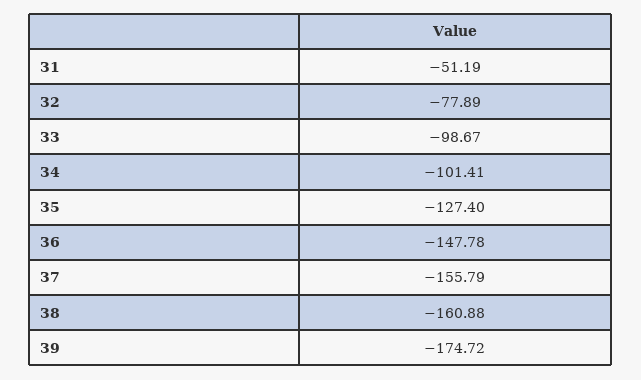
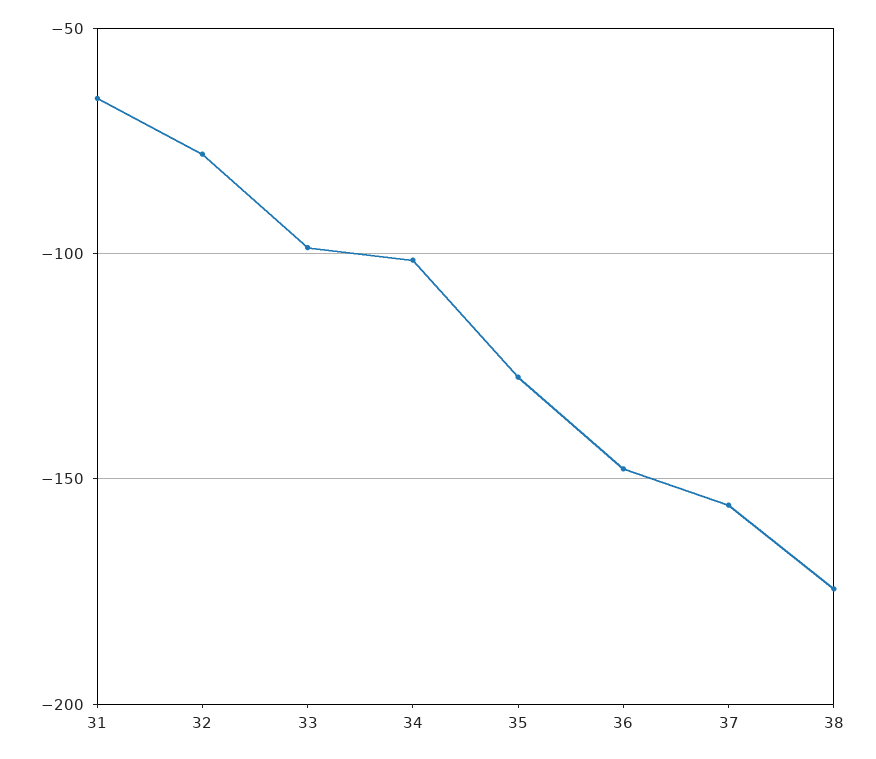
  {
-   "31": -51.19,
+   "31": -65,
    "32": -77.89,
    "33": -98.67,
    "34": -101.41,
    "35": -127.4,
    "36": -147.78,
    "37": -155.79,
-   "38": -160.88,
+   "38": -175
-   "39": -174.72
  }

